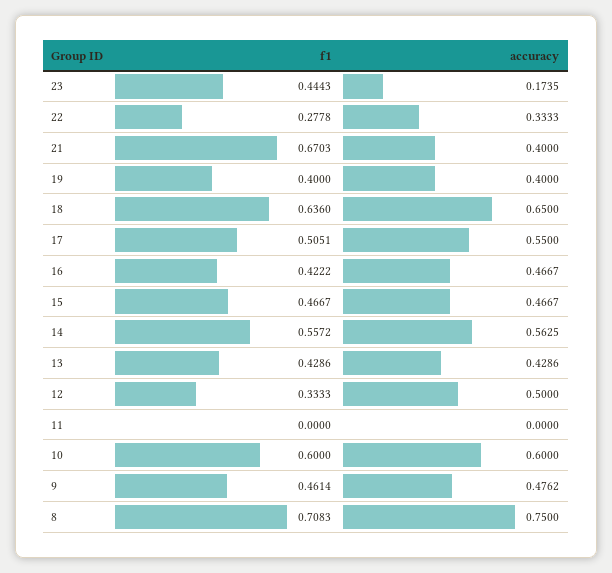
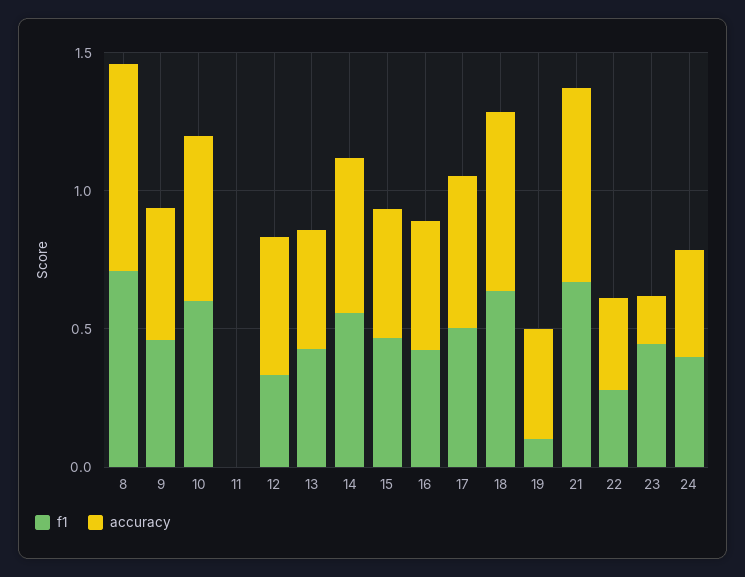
  {
    "f1": {
      "23": 0.4443,
      "22": 0.2778,
      "21": 0.6703,
-     "19": 0.4,
+     "19": 0.1,
      "18": 0.636,
      "17": 0.5051,
      "16": 0.4222,
      "15": 0.4667,
      "14": 0.5572,
      "13": 0.4286,
      "12": 0.3333,
      "11": 0,
      "10": 0.6,
      "9": 0.4614,
-     "8": 0.7083
+     "8": 0.7083,
+     "24": 0.4
    },
    "accuracy": {
      "23": 0.1735,
      "22": 0.3333,
-     "21": 0.4,
+     "21": 0.7,
      "19": 0.4,
      "18": 0.65,
      "17": 0.55,
      "16": 0.4667,
      "15": 0.4667,
      "14": 0.5625,
      "13": 0.4286,
      "12": 0.5,
      "11": 0,
      "10": 0.6,
      "9": 0.4762,
-     "8": 0.75
+     "8": 0.75,
+     "24": 0.4
    }
  }

